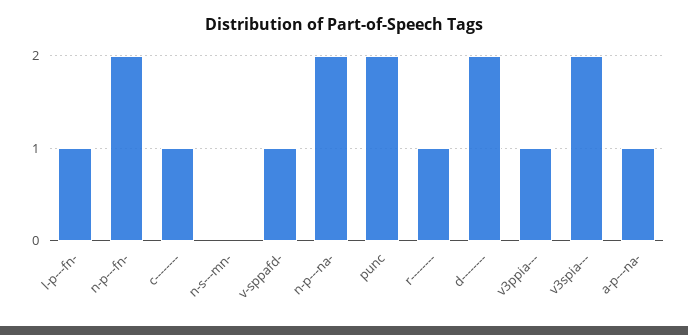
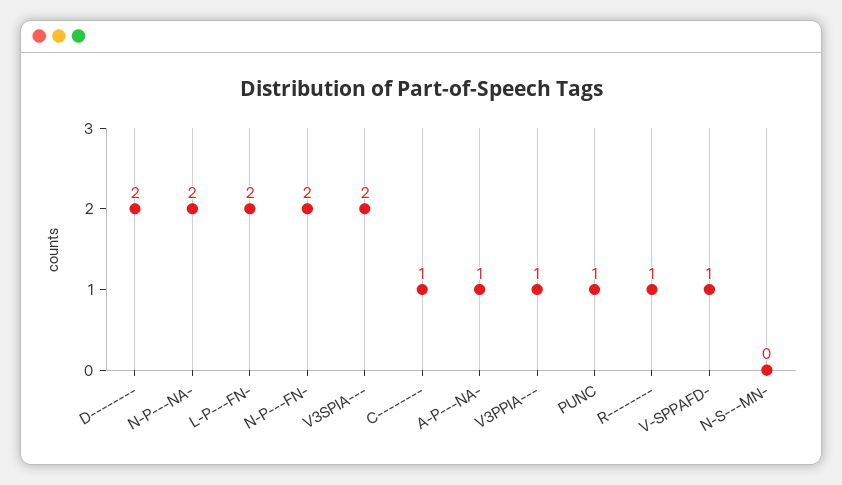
  {
-   "l-p---fn-": 1,
+   "l-p---fn-": 2,
    "n-p---fn-": 2,
    "c--------": 1,
    "n-s---mn-": 0,
    "v-sppafd-": 1,
    "n-p---na-": 2,
-   "punc": 2,
+   "punc": 1,
    "r--------": 1,
    "d--------": 2,
    "v3ppia---": 1,
    "v3spia---": 2,
    "a-p---na-": 1
  }

